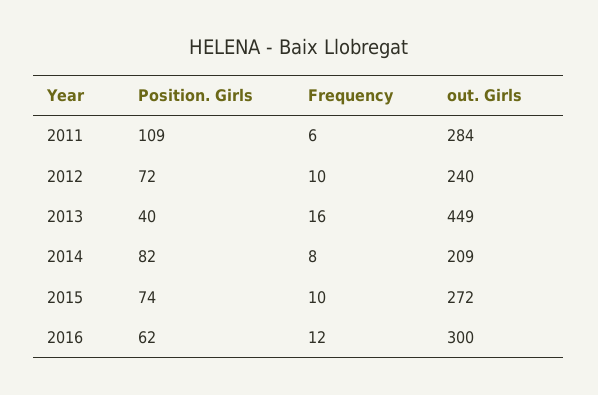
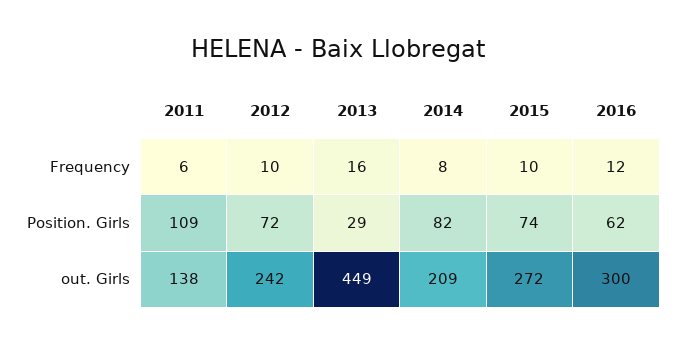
  {
    "Position. Girls": {
      "2011": 109,
      "2012": 72,
-     "2013": 40,
+     "2013": 29,
      "2014": 82,
      "2015": 74,
      "2016": 62
    },
    "Frequency": {
      "2011": 6,
      "2012": 10,
      "2013": 16,
      "2014": 8,
      "2015": 10,
      "2016": 12
    },
    "out. Girls": {
-     "2011": 284,
+     "2011": 138,
-     "2012": 240,
+     "2012": 242,
      "2013": 449,
      "2014": 209,
      "2015": 272,
      "2016": 300
    }
  }

